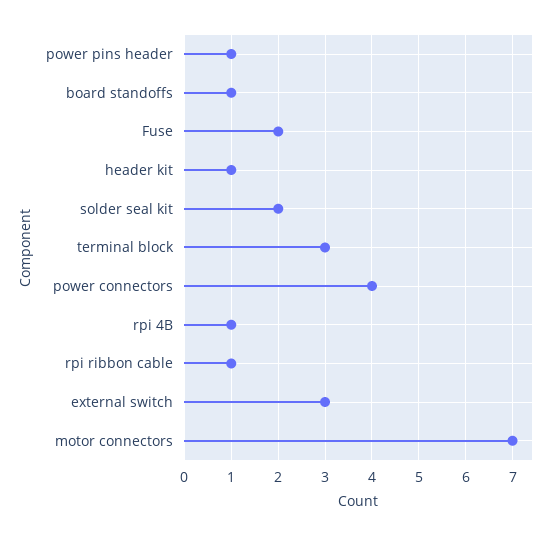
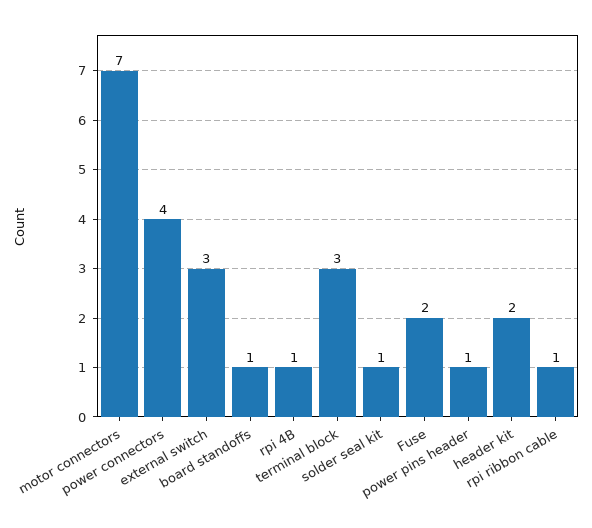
  {
    "power pins header": 1,
    "board standoffs": 1,
    "Fuse": 2,
-   "header kit": 1,
+   "header kit": 2,
-   "solder seal kit": 2,
+   "solder seal kit": 1,
    "terminal block": 3,
    "power connectors": 4,
    "rpi 4B": 1,
    "rpi ribbon cable": 1,
    "external switch": 3,
    "motor connectors": 7
  }

